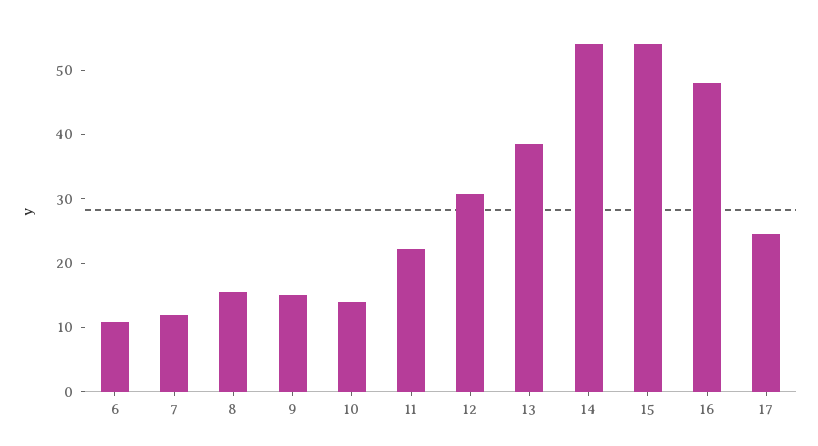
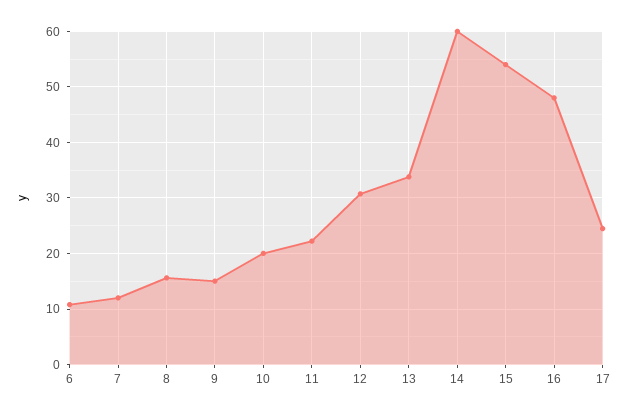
  {
    "6": 10,
    "7": 12,
    "8": 16,
    "9": 16,
-   "10": 14,
+   "10": 20,
    "11": 22,
    "12": 30,
-   "13": 38,
+   "13": 34,
-   "14": 54,
+   "14": 60,
    "15": 54,
    "16": 48,
    "17": 24
  }

